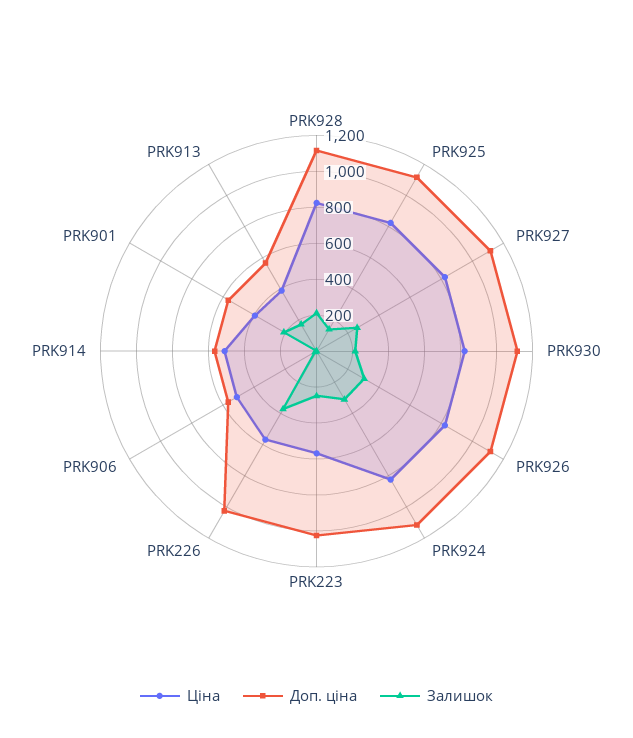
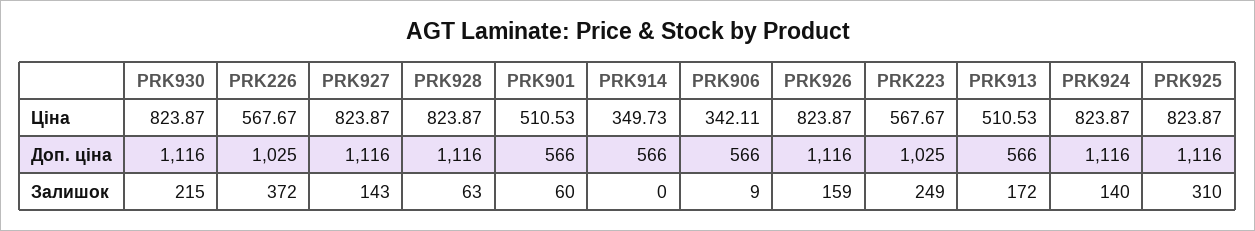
  {
    "Ціна": {
      "PRK928": 823.87,
      "PRK925": 823.87,
      "PRK927": 823.87,
      "PRK930": 823.87,
      "PRK926": 823.87,
      "PRK924": 823.87,
      "PRK223": 567.67,
      "PRK226": 567.67,
-     "PRK906": 500,
+     "PRK906": 342.11,
-     "PRK914": 500,
+     "PRK914": 349.73,
-     "PRK901": 400,
+     "PRK901": 510.53,
-     "PRK913": 400
+     "PRK913": 510.53
    },
    "Доп. ціна": {
      "PRK928": 1116,
      "PRK925": 1116,
      "PRK927": 1116,
      "PRK930": 1116,
      "PRK926": 1116,
      "PRK924": 1116,
      "PRK223": 1025,
      "PRK226": 1025,
      "PRK906": 566,
      "PRK914": 566,
      "PRK901": 566,
      "PRK913": 566
    },
    "Залишок": {
-     "PRK928": 200,
+     "PRK928": 63,
-     "PRK925": 150,
+     "PRK925": 310,
-     "PRK927": 250,
+     "PRK927": 143,
      "PRK930": 215,
-     "PRK926": 300,
+     "PRK926": 159,
-     "PRK924": 300,
+     "PRK924": 140,
      "PRK223": 249,
      "PRK226": 372,
      "PRK906": 9,
      "PRK914": 0,
-     "PRK901": 200,
+     "PRK901": 60,
      "PRK913": 172
    }
  }

